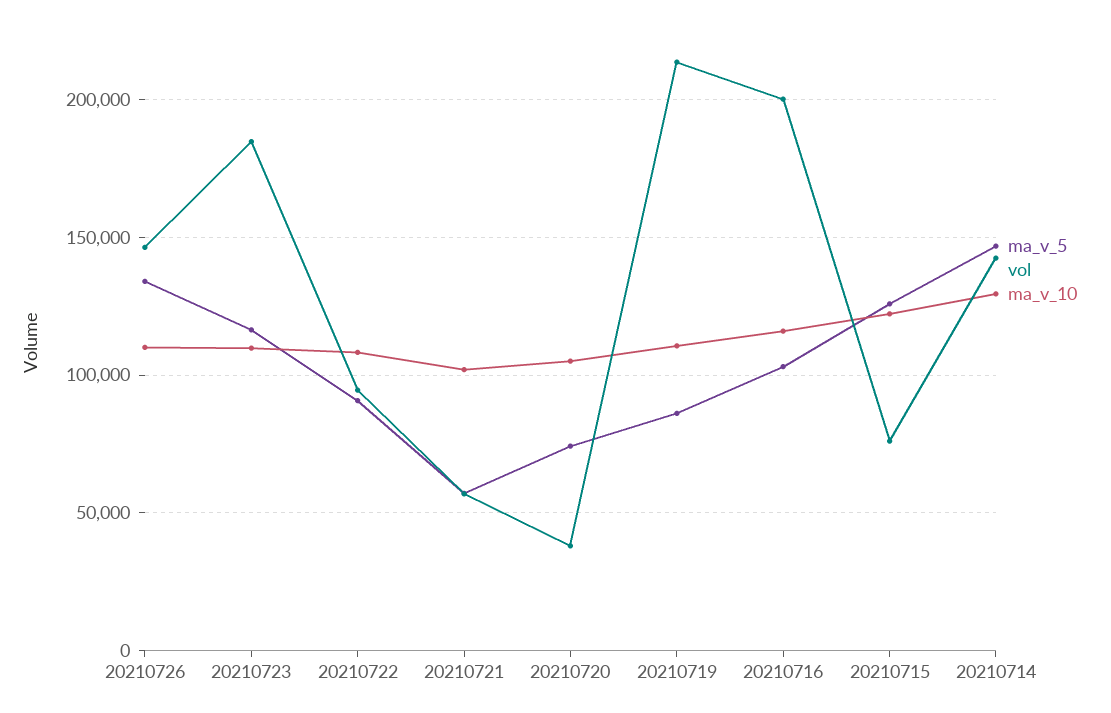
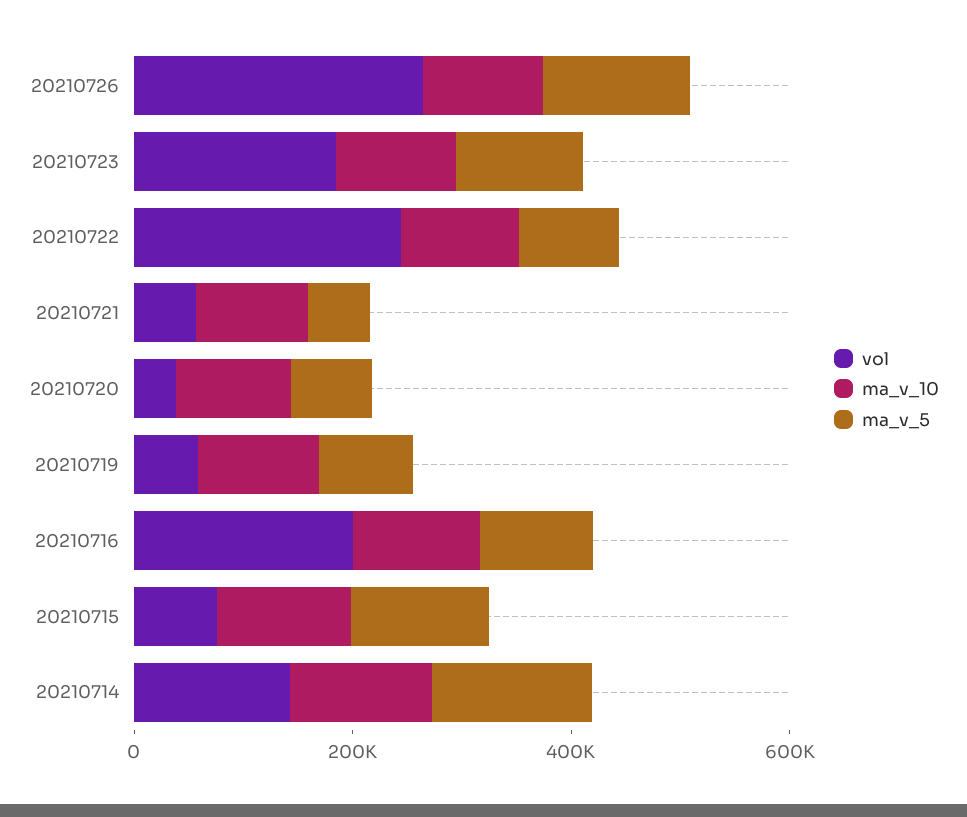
  {
    "ma_v_5": {
      "20210726": 135000,
      "20210723": 115000,
      "20210722": 90000,
      "20210721": 55000,
      "20210720": 75000,
      "20210719": 85000,
      "20210716": 105000,
      "20210715": 125000,
      "20210714": 145000
    },
    "vol": {
-     "20210726": 145000,
+     "20210726": 250000,
      "20210723": 185000,
-     "20210722": 95000,
+     "20210722": 250000,
      "20210721": 55000,
      "20210720": 40000,
-     "20210719": 215000,
+     "20210719": 50000,
      "20210716": 200000,
      "20210715": 75000,
      "20210714": 145000
    },
    "ma_v_10": {
      "20210726": 110000,
      "20210723": 110000,
      "20210722": 110000,
      "20210721": 100000,
      "20210720": 105000,
      "20210719": 110000,
      "20210716": 115000,
      "20210715": 120000,
      "20210714": 130000
    }
  }

